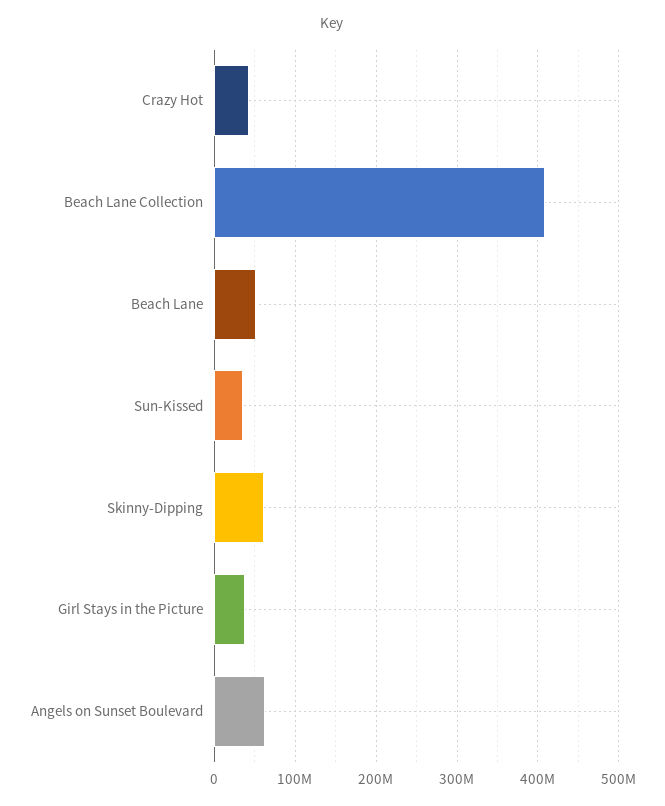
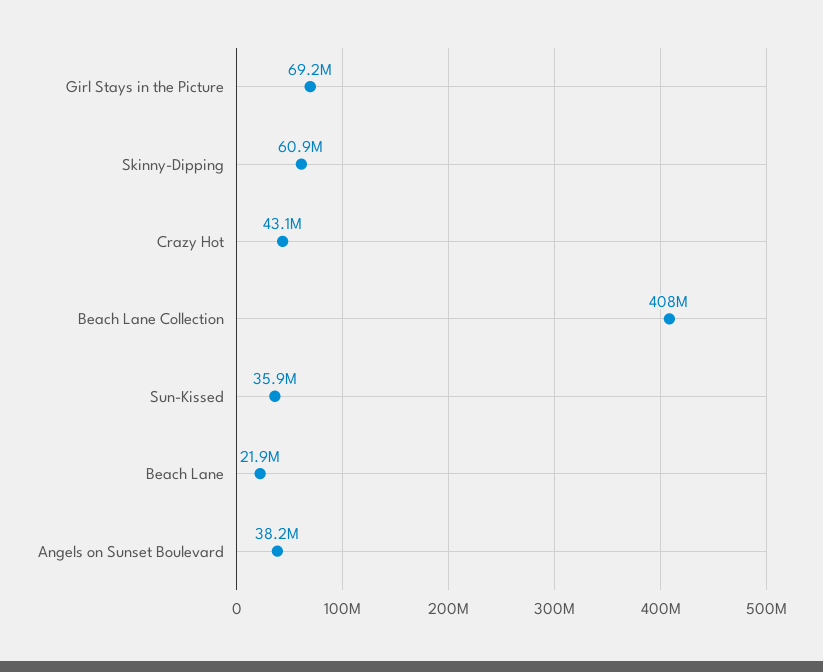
  {
    "Crazy Hot": 43100000,
    "Beach Lane Collection": 408000000,
-   "Beach Lane": 50000000,
+   "Beach Lane": 21900000,
    "Sun-Kissed": 35900000,
    "Skinny-Dipping": 60900000,
-   "Girl Stays in the Picture": 40000000,
+   "Girl Stays in the Picture": 69200000,
-   "Angels on Sunset Boulevard": 60000000
+   "Angels on Sunset Boulevard": 38200000
  }

